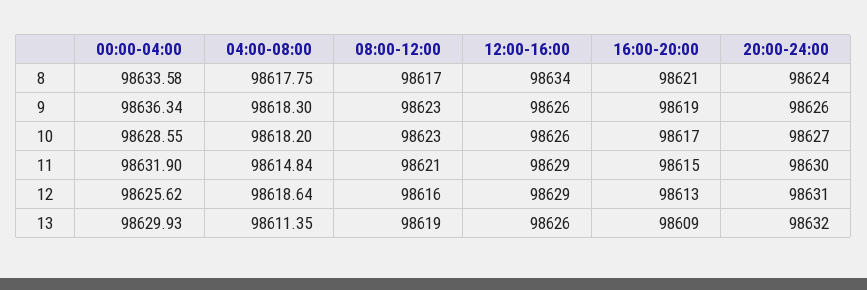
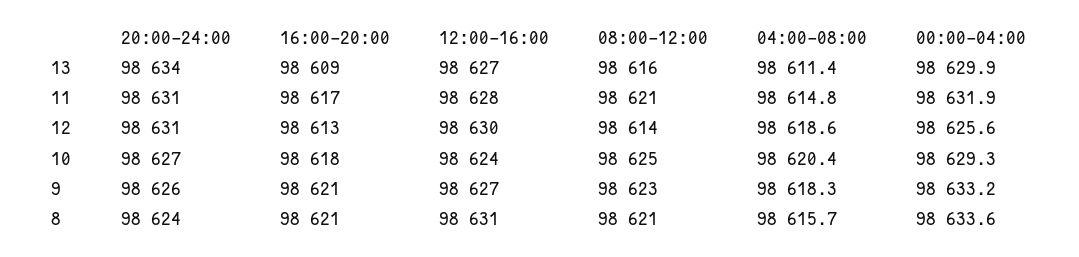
  {
    "00:00-04:00": {
      "8": 98633.58,
-     "9": 98636.34,
+     "9": 98633.2,
-     "10": 98628.55,
+     "10": 98629.3,
      "11": 98631.9,
      "12": 98625.62,
      "13": 98629.93
    },
    "04:00-08:00": {
-     "8": 98617.75,
+     "8": 98615.7,
      "9": 98618.3,
-     "10": 98618.2,
+     "10": 98620.4,
      "11": 98614.84,
      "12": 98618.64,
      "13": 98611.35
    },
    "08:00-12:00": {
-     "8": 98617,
+     "8": 98621,
      "9": 98623,
-     "10": 98623,
+     "10": 98625,
      "11": 98621,
-     "12": 98616,
+     "12": 98614,
-     "13": 98619
+     "13": 98616
    },
    "12:00-16:00": {
-     "8": 98634,
+     "8": 98631,
-     "9": 98626,
+     "9": 98627,
-     "10": 98626,
+     "10": 98624,
-     "11": 98629,
+     "11": 98628,
-     "12": 98629,
+     "12": 98630,
-     "13": 98626
+     "13": 98627
    },
    "16:00-20:00": {
      "8": 98621,
-     "9": 98619,
+     "9": 98621,
-     "10": 98617,
+     "10": 98618,
-     "11": 98615,
+     "11": 98617,
      "12": 98613,
      "13": 98609
    },
    "20:00-24:00": {
      "8": 98624,
      "9": 98626,
      "10": 98627,
-     "11": 98630,
+     "11": 98631,
      "12": 98631,
-     "13": 98632
+     "13": 98634
    }
  }

